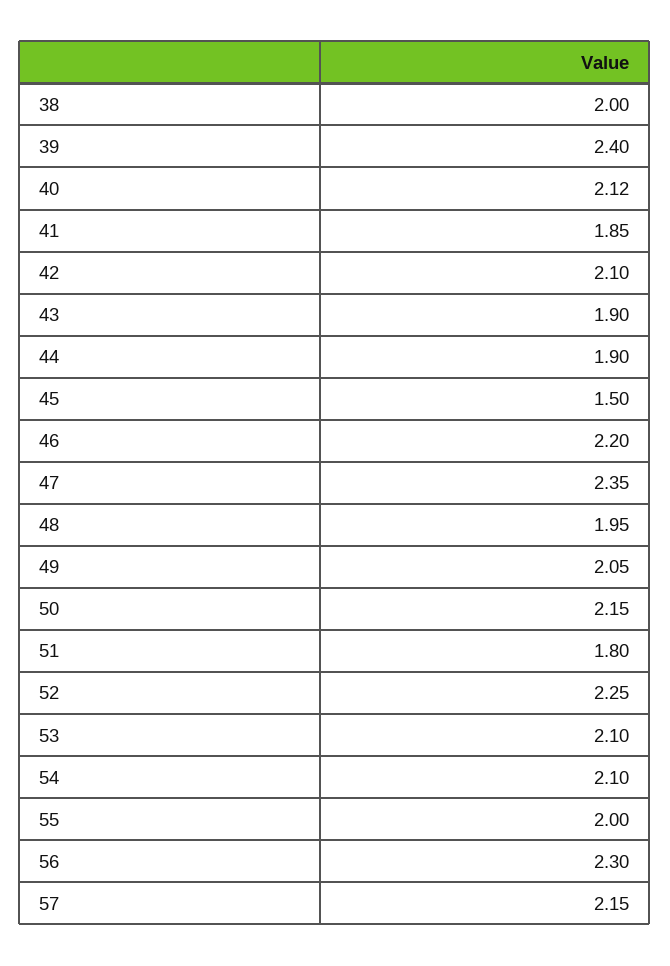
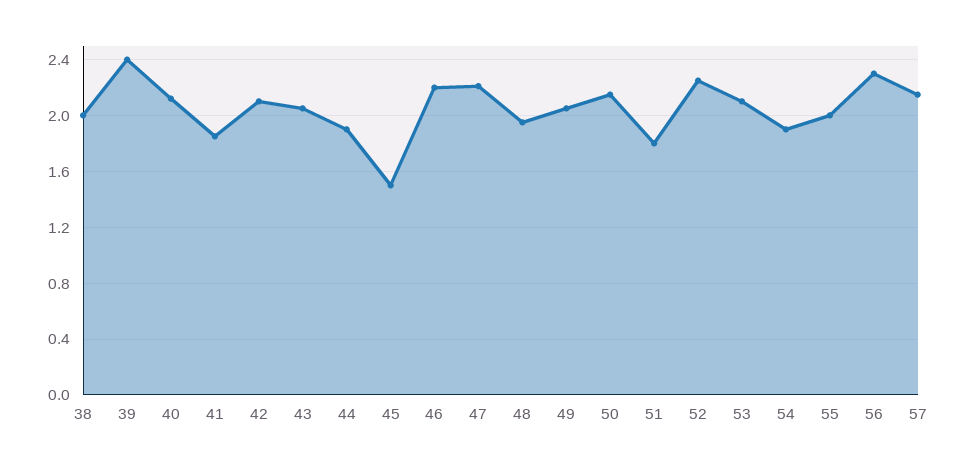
  {
    "38": 2,
    "39": 2.4,
    "40": 2.12,
    "41": 1.85,
    "42": 2.1,
-   "43": 1.9,
+   "43": 2.05,
    "44": 1.9,
    "45": 1.5,
    "46": 2.2,
-   "47": 2.35,
+   "47": 2.2,
    "48": 1.95,
    "49": 2.05,
    "50": 2.15,
    "51": 1.8,
    "52": 2.25,
    "53": 2.1,
-   "54": 2.1,
+   "54": 1.9,
    "55": 2,
    "56": 2.3,
    "57": 2.15
  }

